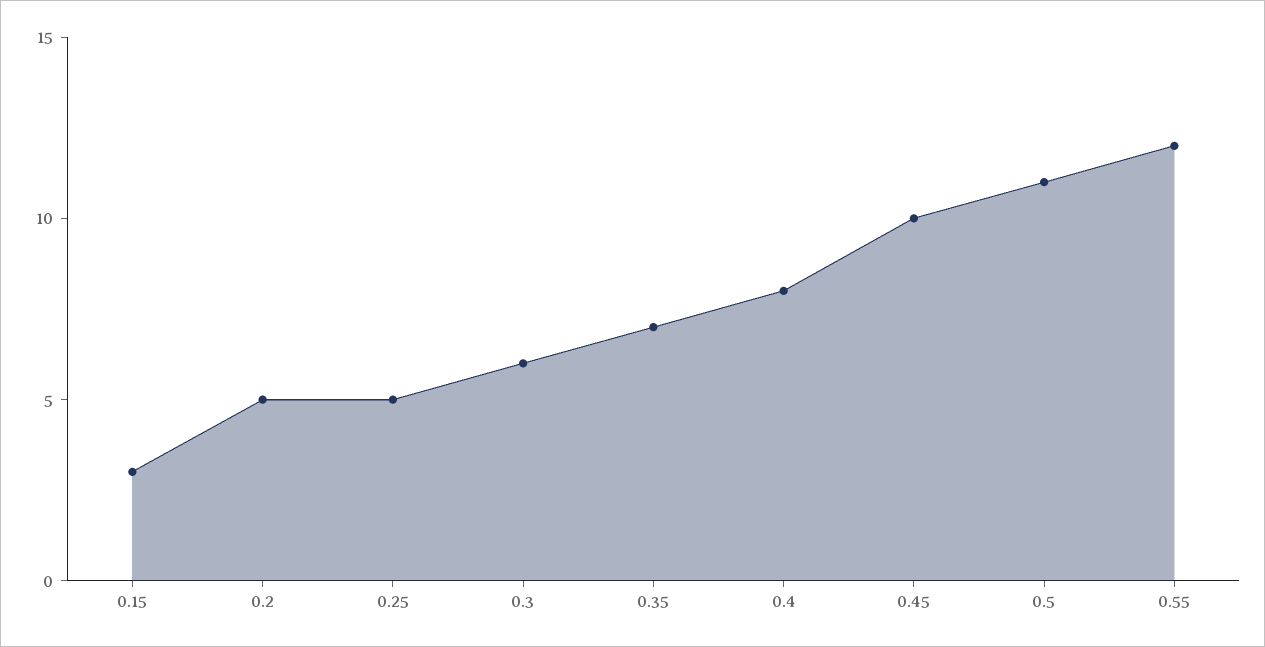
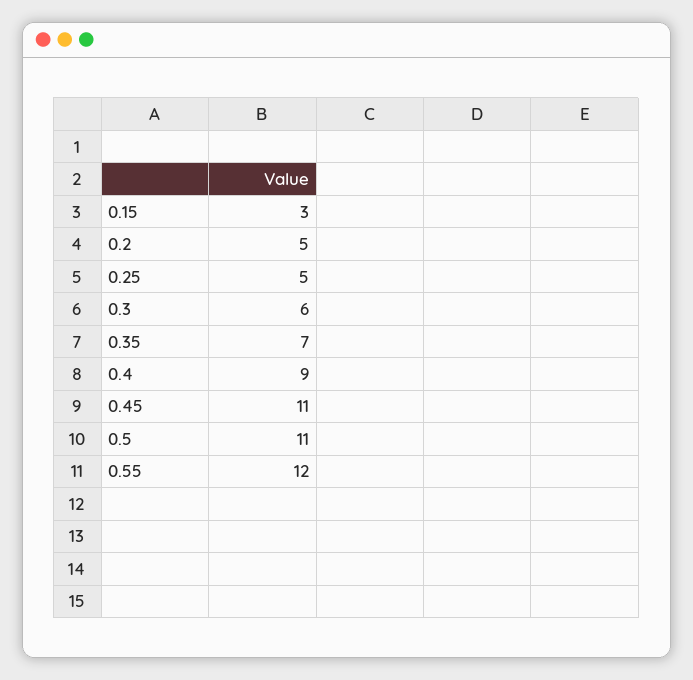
  {
    "0.15": 3,
    "0.2": 5,
    "0.25": 5,
    "0.3": 6,
    "0.35": 7,
-   "0.4": 8,
+   "0.4": 9,
-   "0.45": 10,
+   "0.45": 11,
    "0.5": 11,
    "0.55": 12
  }

